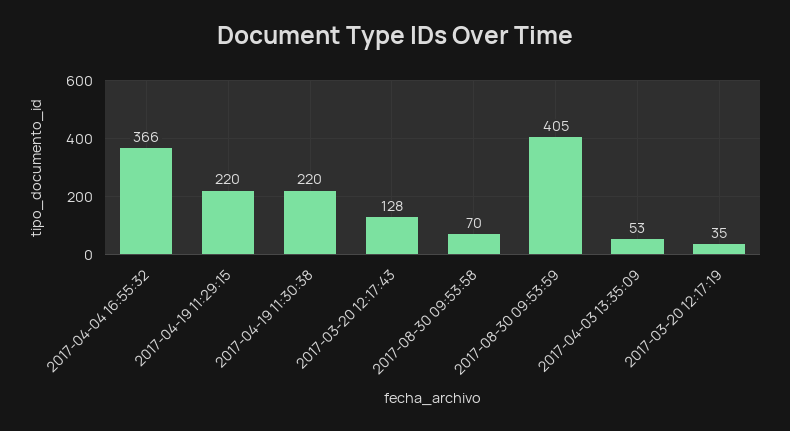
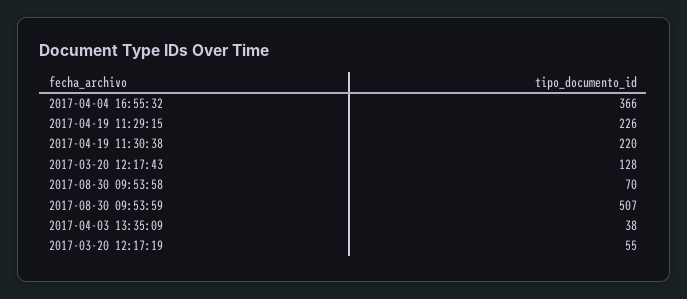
  {
    "2017-04-04 16:55:32": 366,
-   "2017-04-19 11:29:15": 220,
+   "2017-04-19 11:29:15": 226,
    "2017-04-19 11:30:38": 220,
    "2017-03-20 12:17:43": 128,
    "2017-08-30 09:53:58": 70,
-   "2017-08-30 09:53:59": 405,
+   "2017-08-30 09:53:59": 507,
-   "2017-04-03 13:35:09": 53,
+   "2017-04-03 13:35:09": 38,
-   "2017-03-20 12:17:19": 35
+   "2017-03-20 12:17:19": 55
  }

